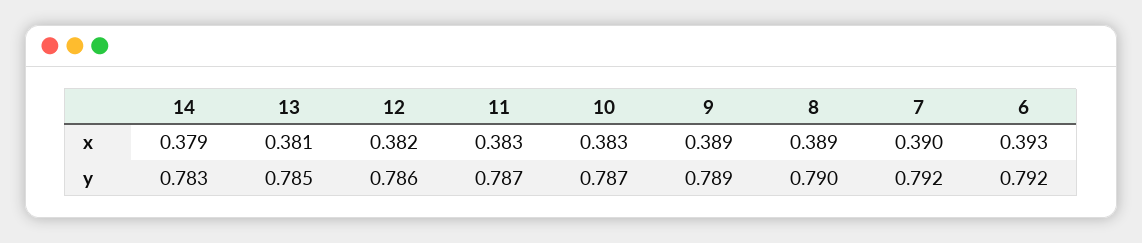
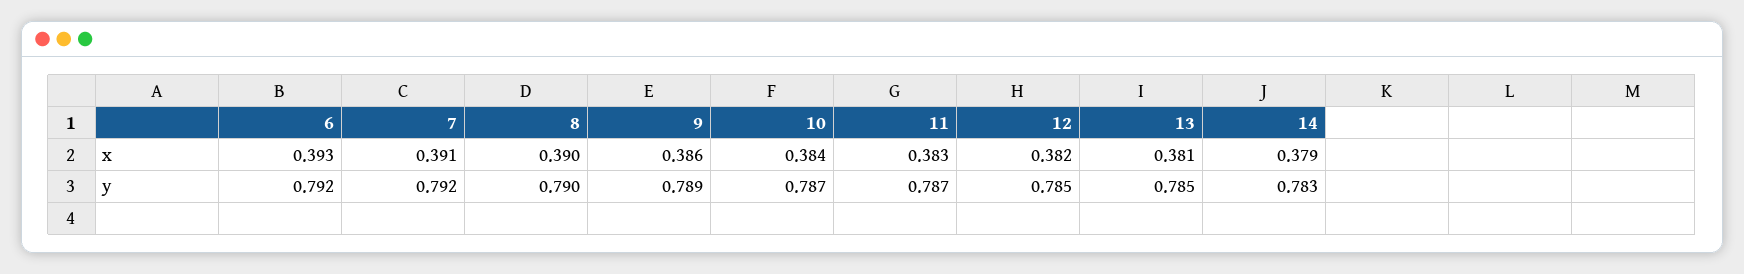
  {
    "14": {
      "x": 0.379,
      "y": 0.783
    },
    "13": {
      "x": 0.381,
      "y": 0.785
    },
    "12": {
      "x": 0.382,
-     "y": 0.786
+     "y": 0.785
    },
    "11": {
      "x": 0.383,
      "y": 0.787
    },
    "10": {
-     "x": 0.383,
+     "x": 0.384,
      "y": 0.787
    },
    "9": {
-     "x": 0.389,
+     "x": 0.386,
      "y": 0.789
    },
    "8": {
-     "x": 0.389,
+     "x": 0.39,
      "y": 0.79
    },
    "7": {
-     "x": 0.39,
+     "x": 0.391,
      "y": 0.792
    },
    "6": {
      "x": 0.393,
      "y": 0.792
    }
  }

